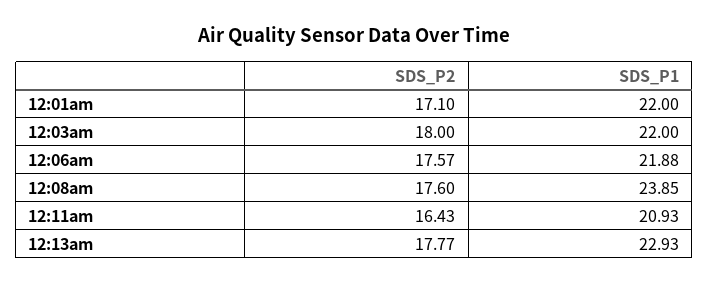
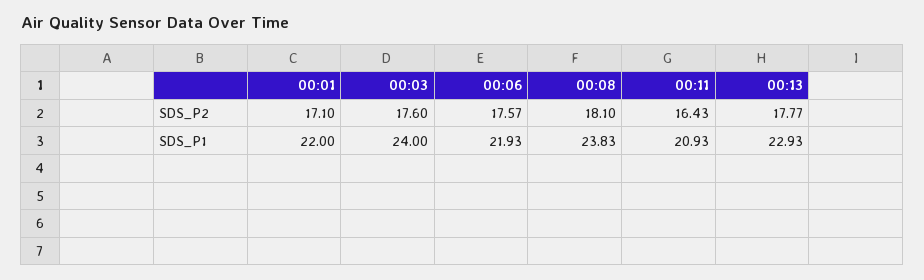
  {
    "SDS_P2": {
      "12:01am": 17.1,
-     "12:03am": 18,
+     "12:03am": 17.6,
      "12:06am": 17.57,
-     "12:08am": 17.6,
+     "12:08am": 18.1,
      "12:11am": 16.43,
      "12:13am": 17.77
    },
    "SDS_P1": {
      "12:01am": 22,
-     "12:03am": 22,
+     "12:03am": 24,
-     "12:06am": 21.88,
+     "12:06am": 21.93,
-     "12:08am": 23.85,
+     "12:08am": 23.83,
      "12:11am": 20.93,
      "12:13am": 22.93
    }
  }

